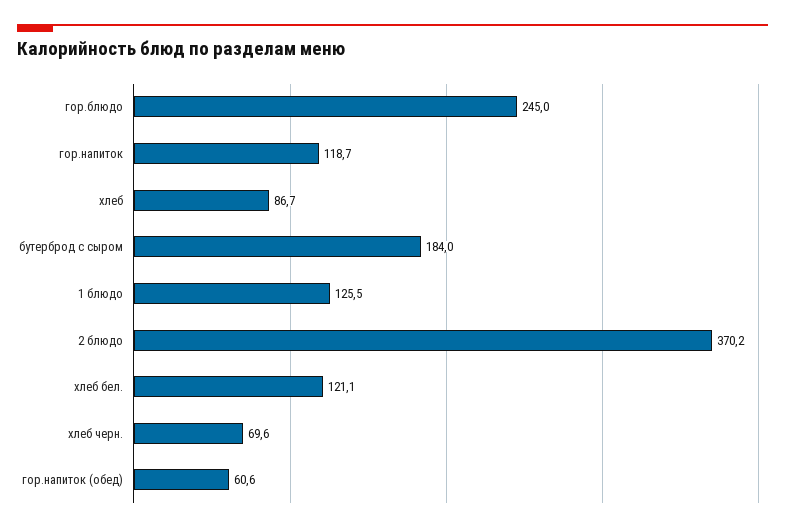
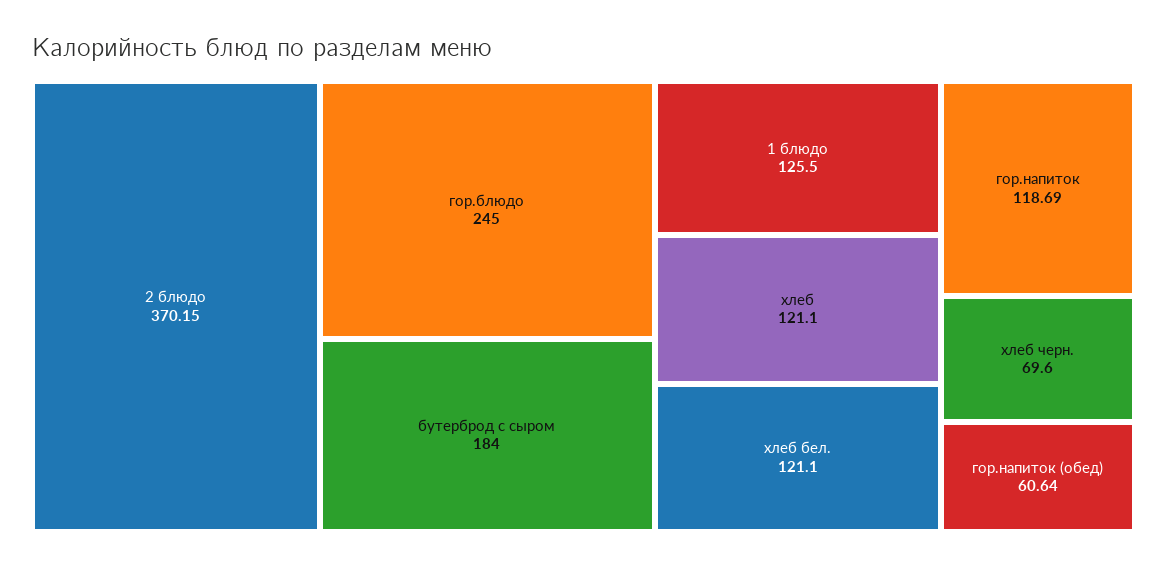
  {
    "гор.блюдо": 245,
    "гор.напиток": 118.69,
-   "хлеб": 86.7,
+   "хлеб": 121.1,
    "бутерброд с сыром": 184,
    "1 блюдо": 125.5,
    "2 блюдо": 370.15,
    "хлеб бел.": 121.1,
    "хлеб черн.": 69.6,
    "гор.напиток (обед)": 60.64
  }

